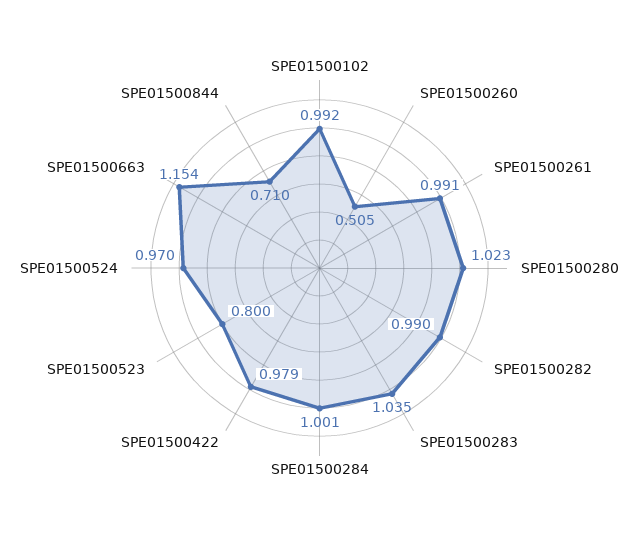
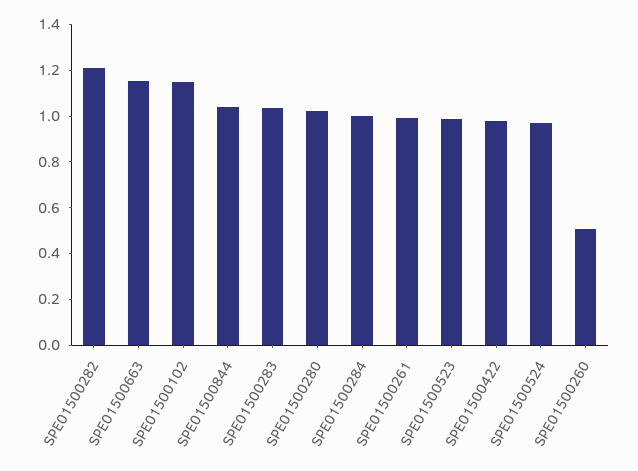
  {
-   "SPE01500102": 0.992,
+   "SPE01500102": 1.15,
    "SPE01500260": 0.505,
    "SPE01500261": 0.991,
    "SPE01500280": 1.023,
-   "SPE01500282": 0.99,
+   "SPE01500282": 1.2,
    "SPE01500283": 1.035,
    "SPE01500284": 1.001,
    "SPE01500422": 0.979,
-   "SPE01500523": 0.8,
+   "SPE01500523": 1,
    "SPE01500524": 0.97,
    "SPE01500663": 1.154,
-   "SPE01500844": 0.71
+   "SPE01500844": 1.05
  }

